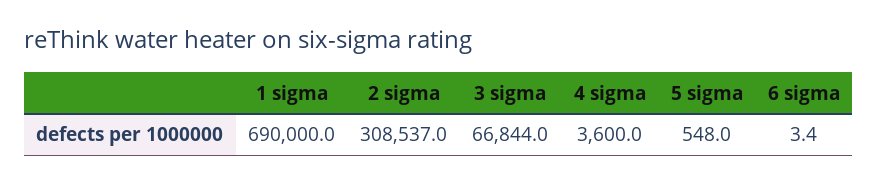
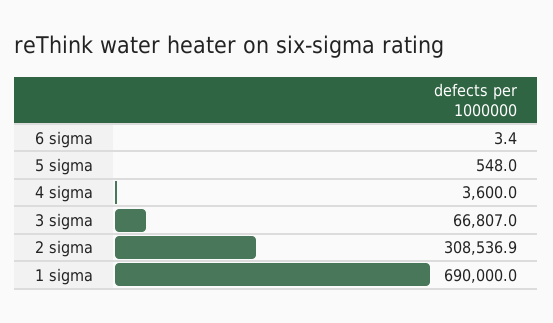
  {
    "1 sigma": 690000,
-   "2 sigma": 308537,
+   "2 sigma": 308536.9,
-   "3 sigma": 66844,
+   "3 sigma": 66807,
    "4 sigma": 3600,
    "5 sigma": 548,
    "6 sigma": 3.4
  }

